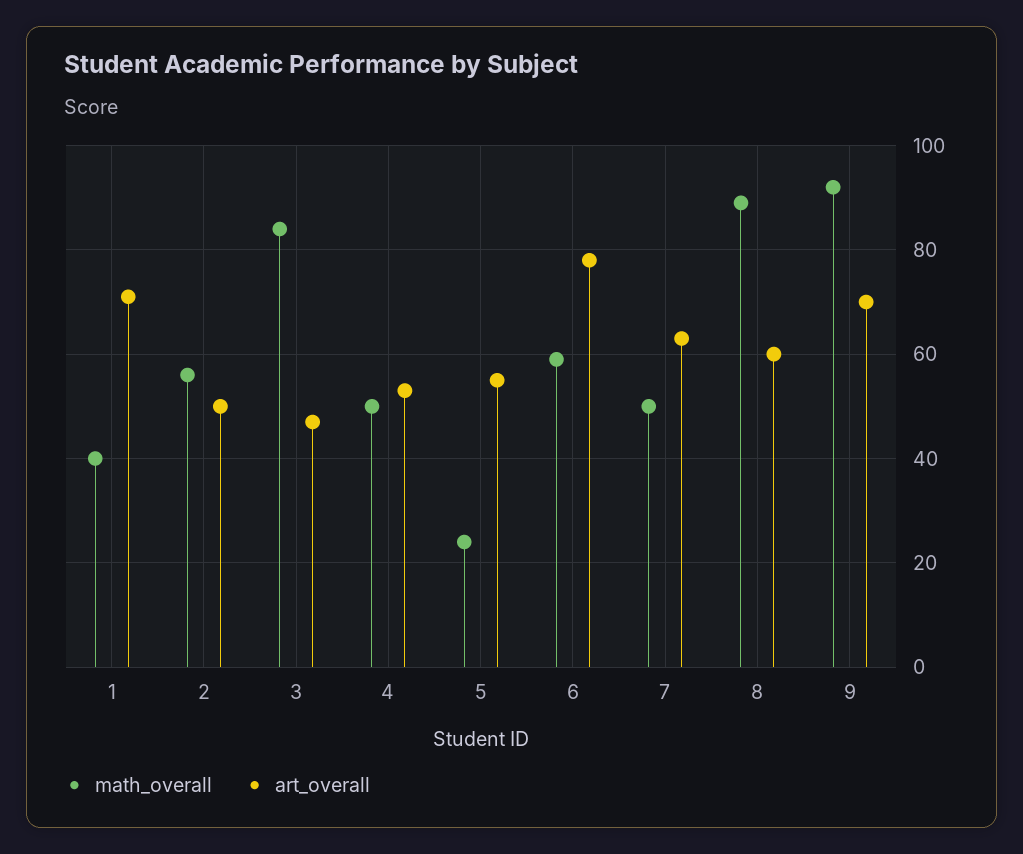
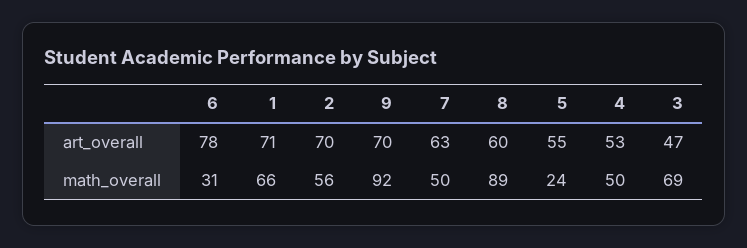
  {
    "math_overall": {
-     "1": 40,
+     "1": 66,
      "2": 56,
-     "3": 85,
+     "3": 69,
      "4": 50,
      "5": 24,
-     "6": 60,
+     "6": 31,
      "7": 50,
      "8": 89,
      "9": 92
    },
    "art_overall": {
      "1": 71,
-     "2": 50,
+     "2": 70,
      "3": 47,
      "4": 53,
      "5": 55,
      "6": 78,
      "7": 63,
      "8": 60,
      "9": 70
    }
  }

